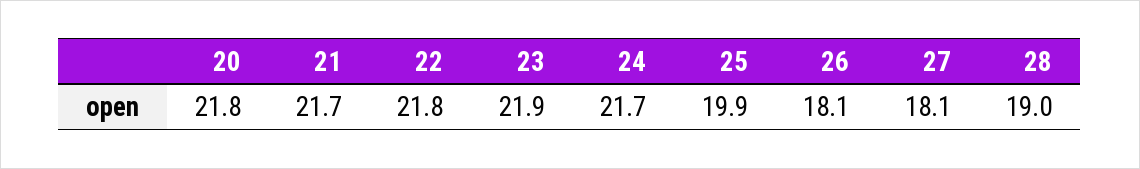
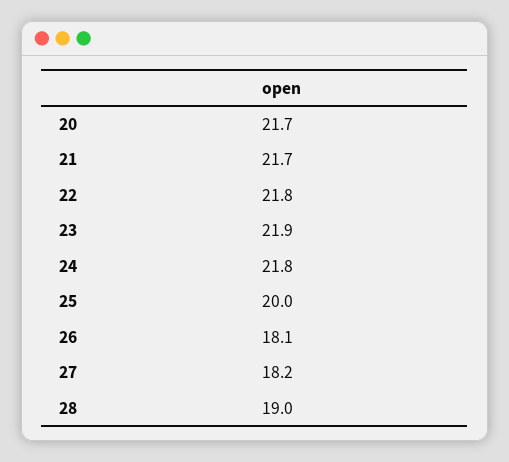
  {
-   "20": 21.8,
+   "20": 21.7,
    "21": 21.7,
    "22": 21.8,
    "23": 21.9,
-   "24": 21.7,
+   "24": 21.8,
-   "25": 19.9,
+   "25": 20,
    "26": 18.1,
-   "27": 18.1,
+   "27": 18.2,
    "28": 19
  }

